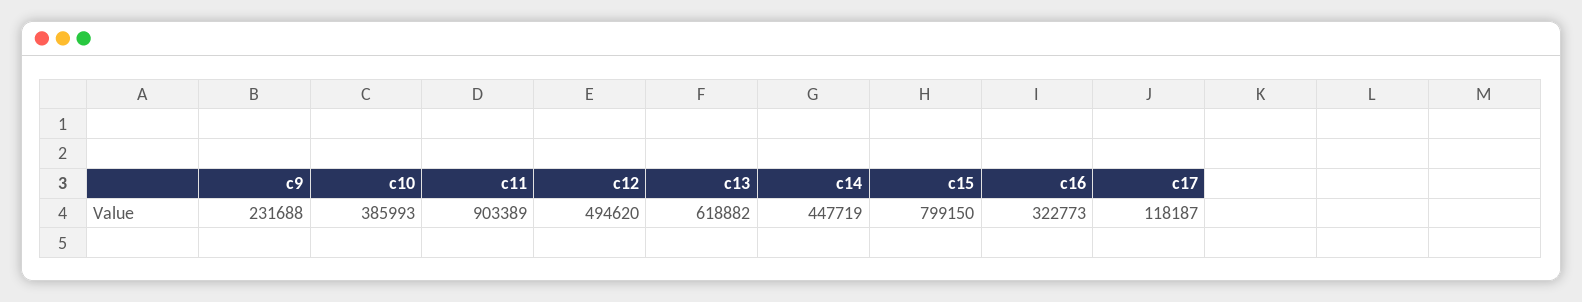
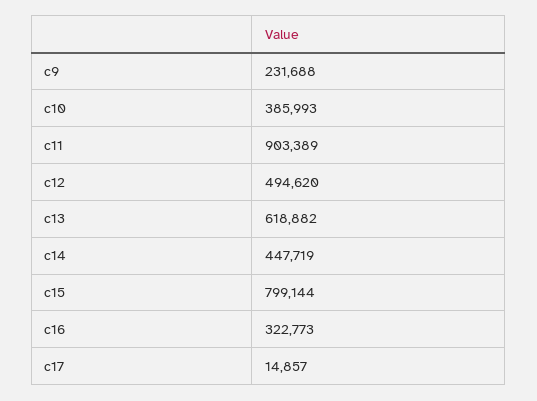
  {
    "c9": 231688,
    "c10": 385993,
    "c11": 903389,
    "c12": 494620,
    "c13": 618882,
    "c14": 447719,
-   "c15": 799150,
+   "c15": 799144,
    "c16": 322773,
-   "c17": 118187
+   "c17": 14857
  }

